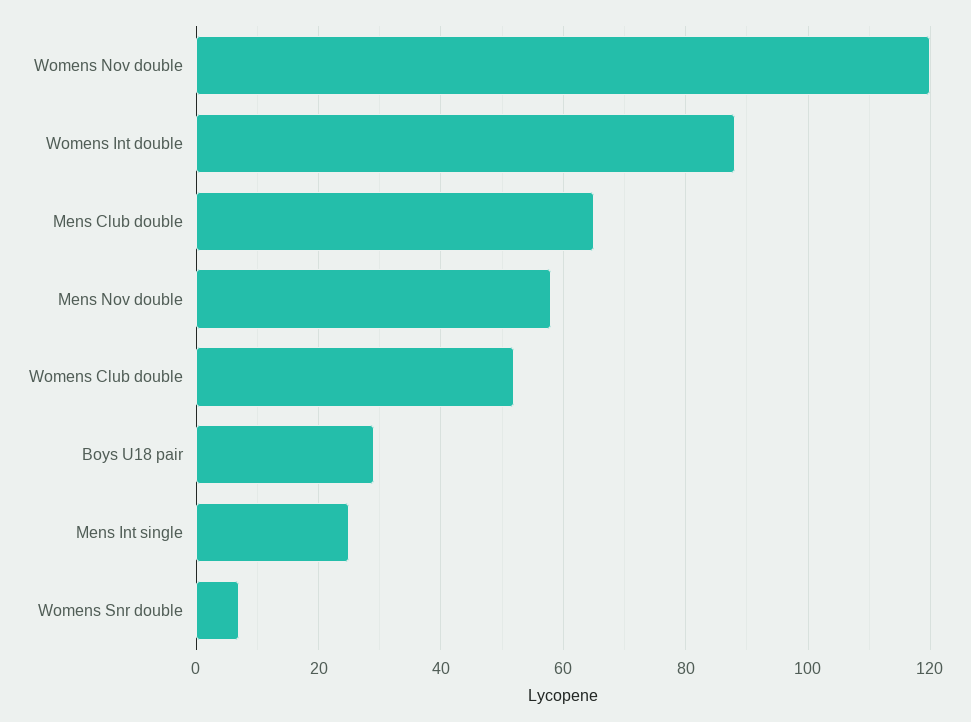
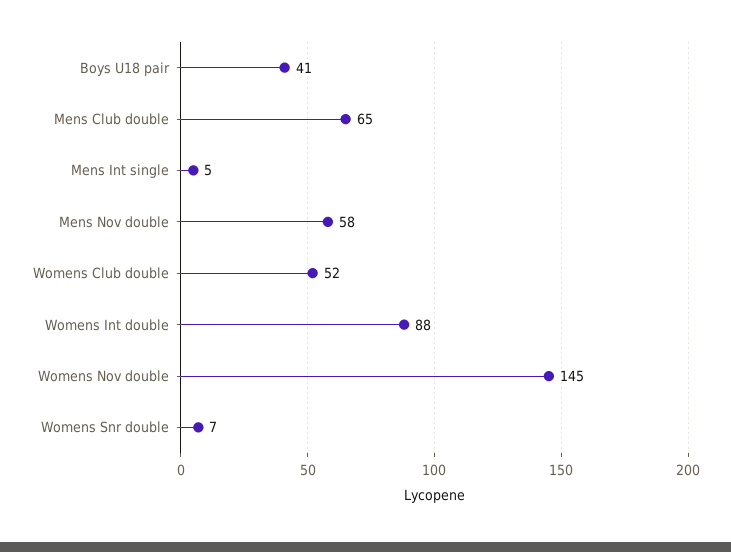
  {
-   "Womens Nov double": 120,
+   "Womens Nov double": 145,
    "Womens Int double": 88,
    "Mens Club double": 65,
    "Mens Nov double": 58,
    "Womens Club double": 52,
-   "Boys U18 pair": 30,
+   "Boys U18 pair": 41,
-   "Mens Int single": 25,
+   "Mens Int single": 5,
    "Womens Snr double": 7
  }

